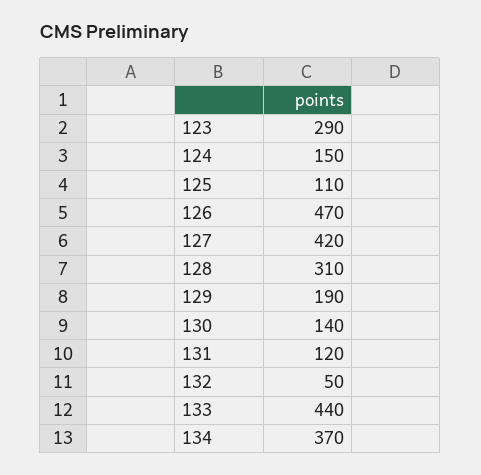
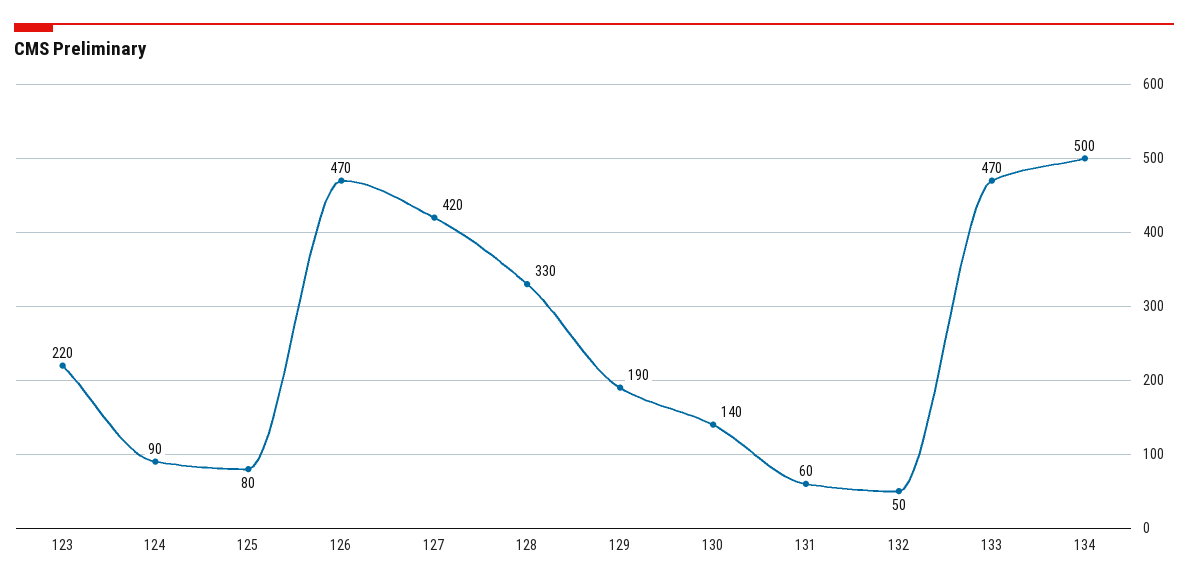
  {
-   "123": 290,
+   "123": 220,
-   "124": 150,
+   "124": 90,
-   "125": 110,
+   "125": 80,
    "126": 470,
    "127": 420,
-   "128": 310,
+   "128": 330,
    "129": 190,
    "130": 140,
-   "131": 120,
+   "131": 60,
    "132": 50,
-   "133": 440,
+   "133": 470,
-   "134": 370
+   "134": 500
  }

